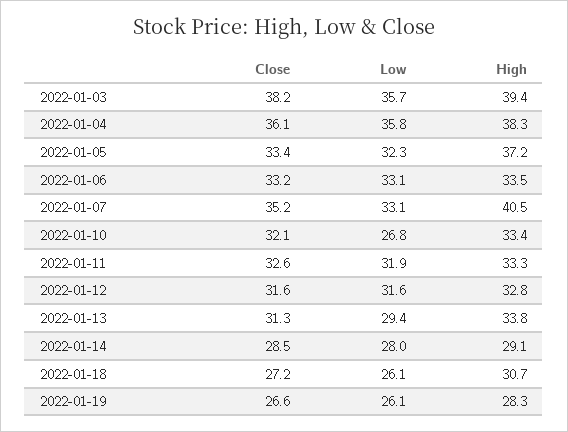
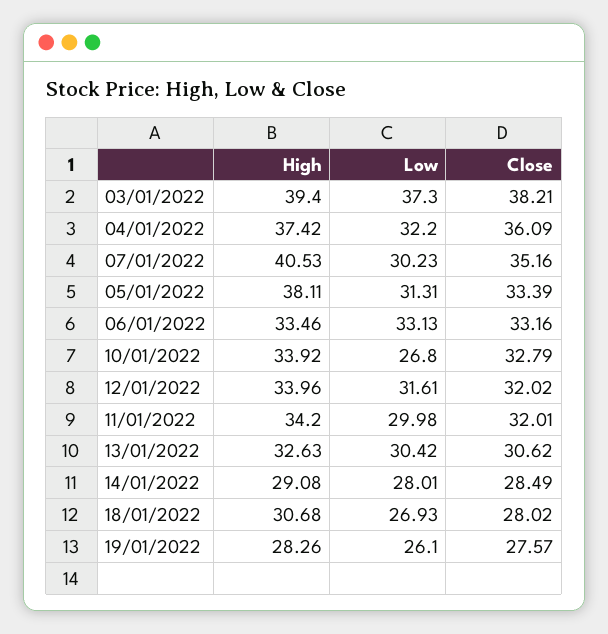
  {
    "Close": {
      "2022-01-03": 38.21,
      "2022-01-04": 36.09,
      "2022-01-05": 33.39,
      "2022-01-06": 33.16,
      "2022-01-07": 35.16,
-     "2022-01-10": 32.1,
+     "2022-01-10": 32.79,
-     "2022-01-11": 32.6,
+     "2022-01-11": 32.01,
-     "2022-01-12": 31.6,
+     "2022-01-12": 32.02,
-     "2022-01-13": 31.3,
+     "2022-01-13": 30.62,
      "2022-01-14": 28.49,
-     "2022-01-18": 27.2,
+     "2022-01-18": 28.02,
-     "2022-01-19": 26.6
+     "2022-01-19": 27.57
    },
    "Low": {
-     "2022-01-03": 35.7,
+     "2022-01-03": 37.3,
-     "2022-01-04": 35.8,
+     "2022-01-04": 32.2,
-     "2022-01-05": 32.3,
+     "2022-01-05": 31.31,
      "2022-01-06": 33.13,
-     "2022-01-07": 33.1,
+     "2022-01-07": 30.23,
      "2022-01-10": 26.8,
-     "2022-01-11": 31.9,
+     "2022-01-11": 29.98,
      "2022-01-12": 31.61,
-     "2022-01-13": 29.4,
+     "2022-01-13": 30.42,
      "2022-01-14": 28.01,
-     "2022-01-18": 26.1,
+     "2022-01-18": 26.93,
      "2022-01-19": 26.1
    },
    "High": {
      "2022-01-03": 39.4,
-     "2022-01-04": 38.3,
+     "2022-01-04": 37.42,
-     "2022-01-05": 37.2,
+     "2022-01-05": 38.11,
      "2022-01-06": 33.46,
      "2022-01-07": 40.53,
-     "2022-01-10": 33.4,
+     "2022-01-10": 33.92,
-     "2022-01-11": 33.3,
+     "2022-01-11": 34.2,
-     "2022-01-12": 32.8,
+     "2022-01-12": 33.96,
-     "2022-01-13": 33.8,
+     "2022-01-13": 32.63,
      "2022-01-14": 29.08,
      "2022-01-18": 30.68,
      "2022-01-19": 28.26
    }
  }

